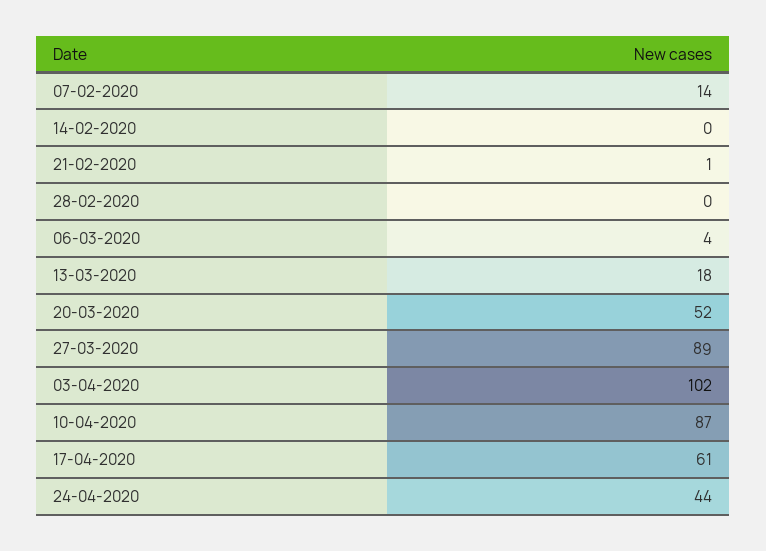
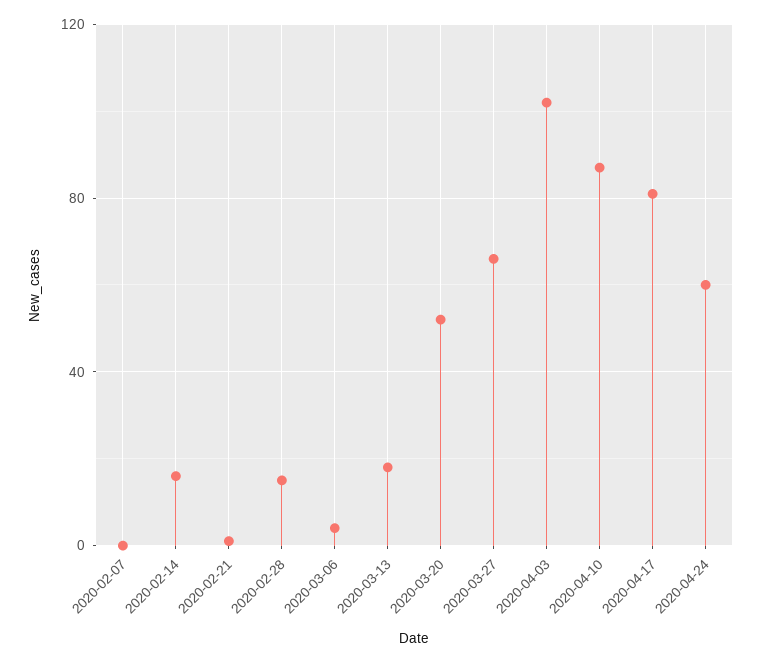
  {
-   "07-02-2020": 14,
+   "07-02-2020": 0,
-   "14-02-2020": 0,
+   "14-02-2020": 15,
    "21-02-2020": 1,
-   "28-02-2020": 0,
+   "28-02-2020": 15,
    "06-03-2020": 4,
    "13-03-2020": 18,
    "20-03-2020": 52,
-   "27-03-2020": 89,
+   "27-03-2020": 65,
    "03-04-2020": 102,
    "10-04-2020": 87,
-   "17-04-2020": 61,
+   "17-04-2020": 80,
-   "24-04-2020": 44
+   "24-04-2020": 60
  }

